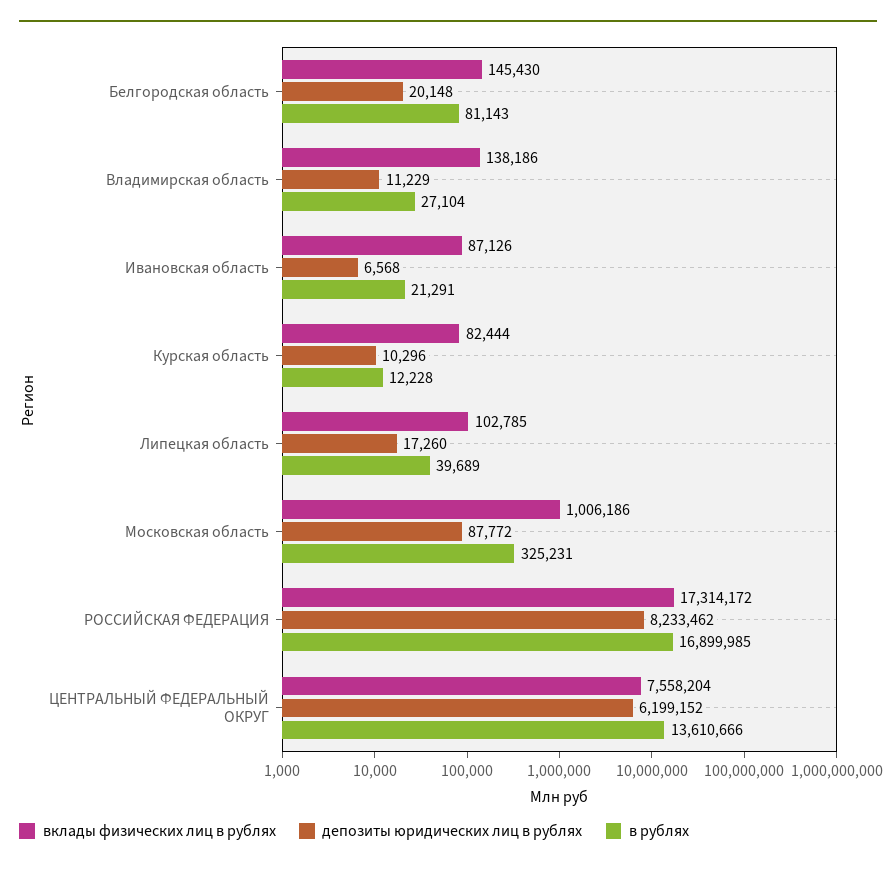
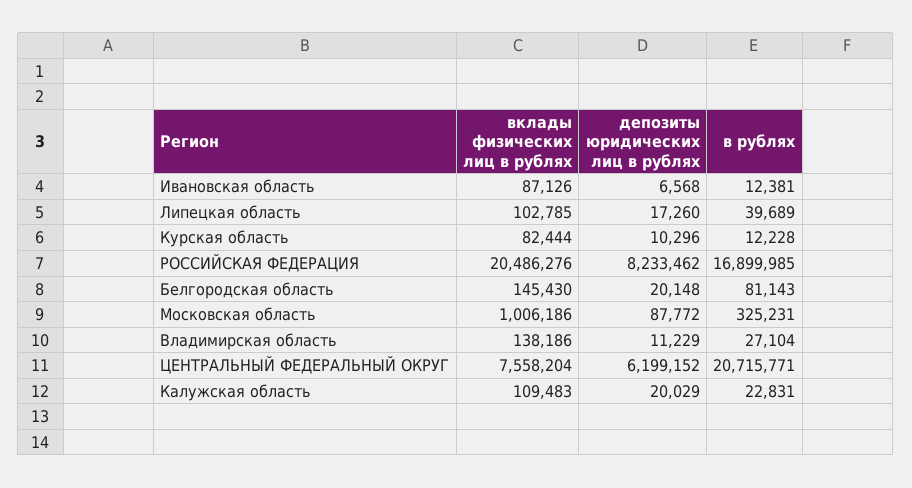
  {
    "вклады физических лиц в рублях": {
      "Белгородская область": 145430,
      "Владимирская область": 138186,
      "Ивановская область": 87126,
      "Курская область": 82444,
      "Липецкая область": 102785,
      "Московская область": 1006186,
-     "РОССИЙСКАЯ ФЕДЕРАЦИЯ": 17314172,
+     "РОССИЙСКАЯ ФЕДЕРАЦИЯ": 20486276,
-     "ЦЕНТРАЛЬНЫЙ ФЕДЕРАЛЬНЫЙ ОКРУГ": 7558204
+     "ЦЕНТРАЛЬНЫЙ ФЕДЕРАЛЬНЫЙ ОКРУГ": 7558204,
+     "Калужская область": 109483
    },
    "депозиты юридических лиц в рублях": {
      "Белгородская область": 20148,
      "Владимирская область": 11229,
      "Ивановская область": 6568,
      "Курская область": 10296,
      "Липецкая область": 17260,
      "Московская область": 87772,
      "РОССИЙСКАЯ ФЕДЕРАЦИЯ": 8233462,
-     "ЦЕНТРАЛЬНЫЙ ФЕДЕРАЛЬНЫЙ ОКРУГ": 6199152
+     "ЦЕНТРАЛЬНЫЙ ФЕДЕРАЛЬНЫЙ ОКРУГ": 6199152,
+     "Калужская область": 20029
    },
    "в рублях": {
      "Белгородская область": 81143,
      "Владимирская область": 27104,
-     "Ивановская область": 21291,
+     "Ивановская область": 12381,
      "Курская область": 12228,
      "Липецкая область": 39689,
      "Московская область": 325231,
      "РОССИЙСКАЯ ФЕДЕРАЦИЯ": 16899985,
-     "ЦЕНТРАЛЬНЫЙ ФЕДЕРАЛЬНЫЙ ОКРУГ": 13610666
+     "ЦЕНТРАЛЬНЫЙ ФЕДЕРАЛЬНЫЙ ОКРУГ": 20715771,
+     "Калужская область": 22831
    }
  }

